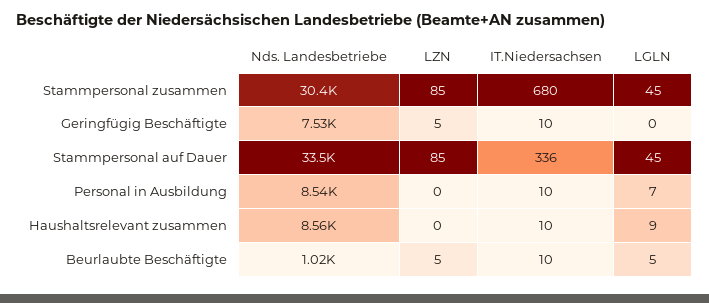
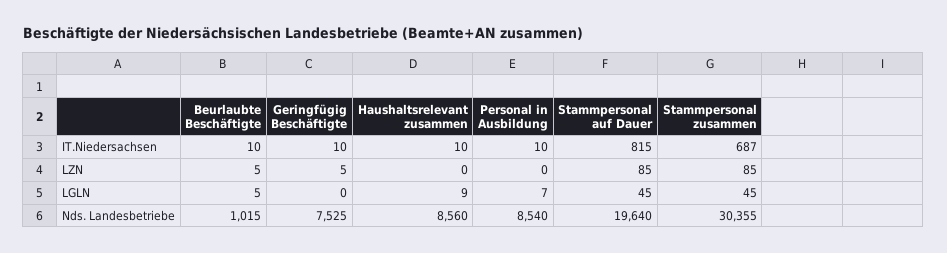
  {
    "Nds. Landesbetriebe": {
      "Stammpersonal zusammen": 30355,
      "Geringfügig Beschäftigte": 7525,
-     "Stammpersonal auf Dauer": 33500,
+     "Stammpersonal auf Dauer": 19640,
      "Personal in Ausbildung": 8540,
      "Haushaltsrelevant zusammen": 8560,
      "Beurlaubte Beschäftigte": 1015
    },
    "LZN": {
      "Stammpersonal zusammen": 85,
      "Geringfügig Beschäftigte": 5,
      "Stammpersonal auf Dauer": 85,
      "Personal in Ausbildung": 0,
      "Haushaltsrelevant zusammen": 0,
      "Beurlaubte Beschäftigte": 5
    },
    "IT.Niedersachsen": {
-     "Stammpersonal zusammen": 680,
+     "Stammpersonal zusammen": 687,
      "Geringfügig Beschäftigte": 10,
-     "Stammpersonal auf Dauer": 336,
+     "Stammpersonal auf Dauer": 815,
      "Personal in Ausbildung": 10,
      "Haushaltsrelevant zusammen": 10,
      "Beurlaubte Beschäftigte": 10
    },
    "LGLN": {
      "Stammpersonal zusammen": 45,
      "Geringfügig Beschäftigte": 0,
      "Stammpersonal auf Dauer": 45,
      "Personal in Ausbildung": 7,
      "Haushaltsrelevant zusammen": 9,
      "Beurlaubte Beschäftigte": 5
    }
  }

